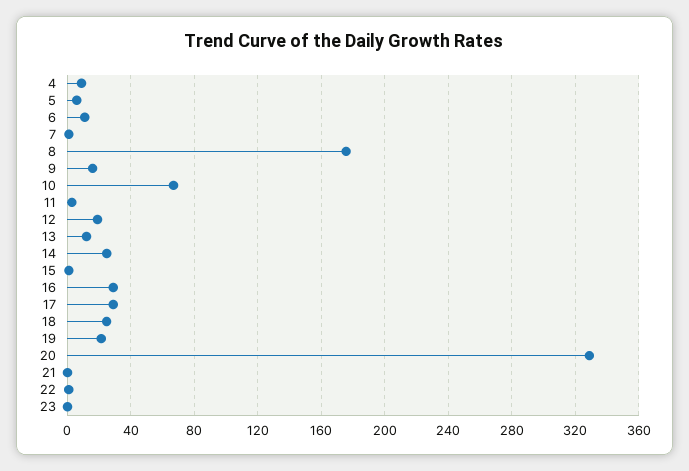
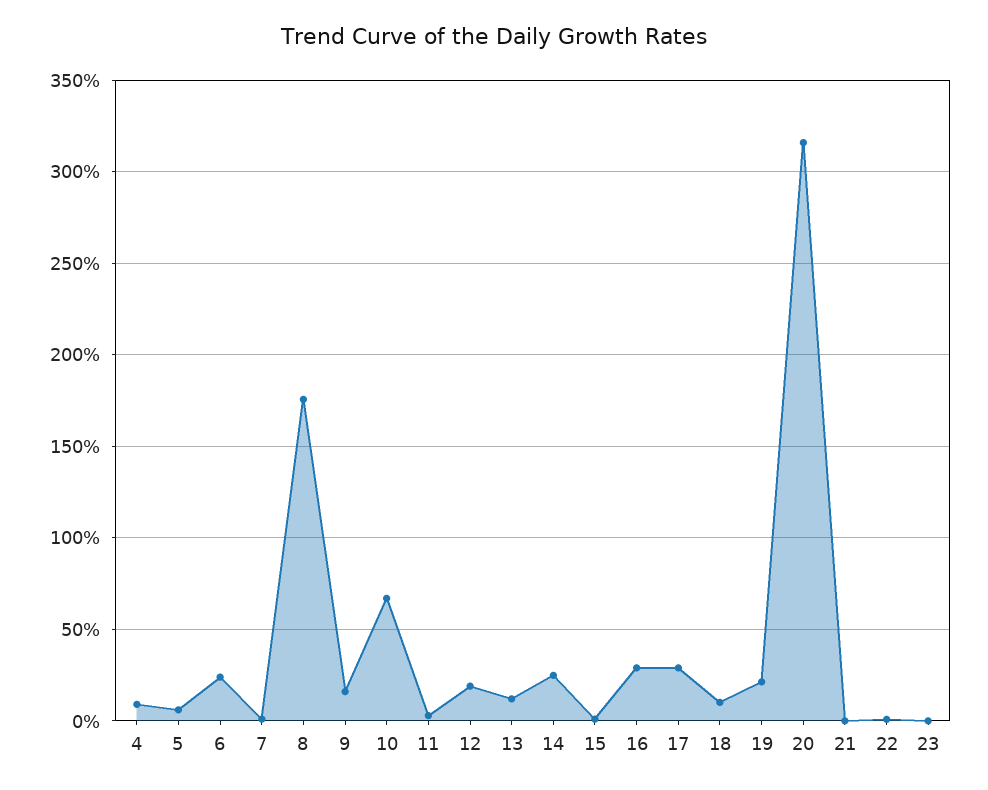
  {
    "4": 10,
    "5": 5,
-   "6": 10,
+   "6": 25,
    "7": 0,
    "8": 175,
    "9": 15,
    "10": 65,
    "11": 5,
    "12": 20,
    "13": 10,
    "14": 25,
    "15": 0,
    "16": 30,
    "17": 30,
-   "18": 25,
+   "18": 10,
    "19": 20,
-   "20": 330,
+   "20": 315,
    "21": 0,
    "22": 0,
    "23": 0
  }

